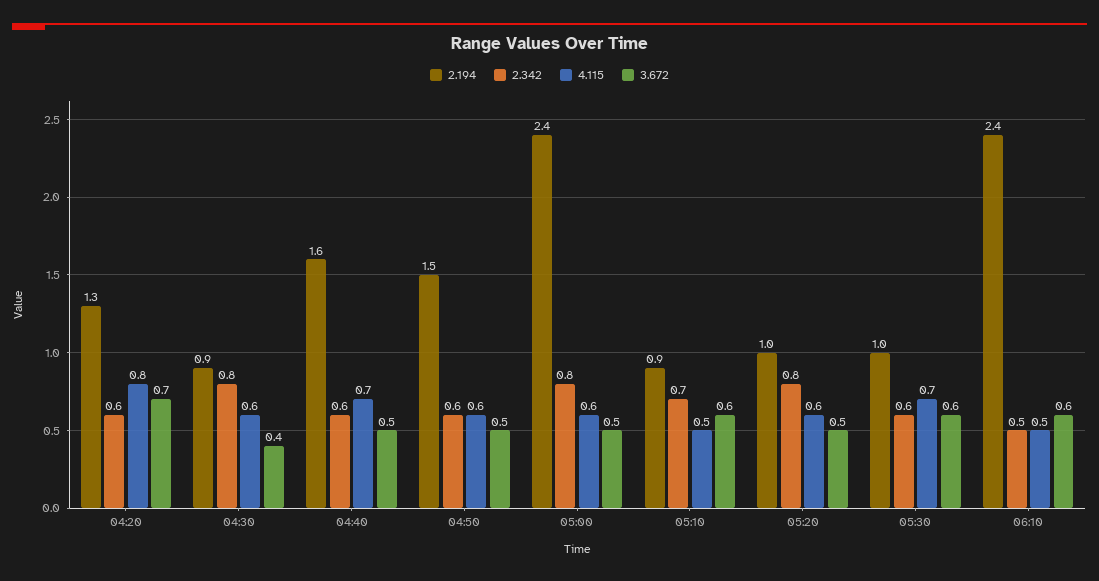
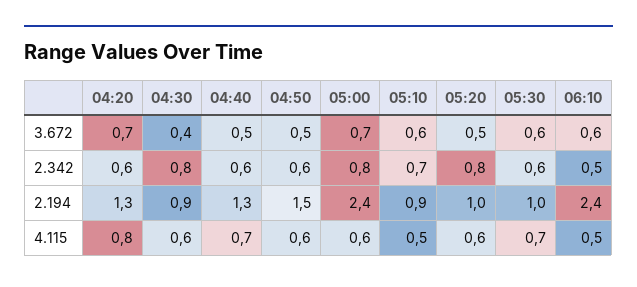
  {
    "2.194": {
      "04:20": 1.3,
      "04:30": 0.9,
-     "04:40": 1.6,
+     "04:40": 1.3,
      "04:50": 1.5,
      "05:00": 2.4,
      "05:10": 0.9,
      "05:20": 1,
      "05:30": 1,
      "06:10": 2.4
    },
    "2.342": {
      "04:20": 0.6,
      "04:30": 0.8,
      "04:40": 0.6,
      "04:50": 0.6,
      "05:00": 0.8,
      "05:10": 0.7,
      "05:20": 0.8,
      "05:30": 0.6,
      "06:10": 0.5
    },
    "4.115": {
      "04:20": 0.8,
      "04:30": 0.6,
      "04:40": 0.7,
      "04:50": 0.6,
      "05:00": 0.6,
      "05:10": 0.5,
      "05:20": 0.6,
      "05:30": 0.7,
      "06:10": 0.5
    },
    "3.672": {
      "04:20": 0.7,
      "04:30": 0.4,
      "04:40": 0.5,
      "04:50": 0.5,
-     "05:00": 0.5,
+     "05:00": 0.7,
      "05:10": 0.6,
      "05:20": 0.5,
      "05:30": 0.6,
      "06:10": 0.6
    }
  }

